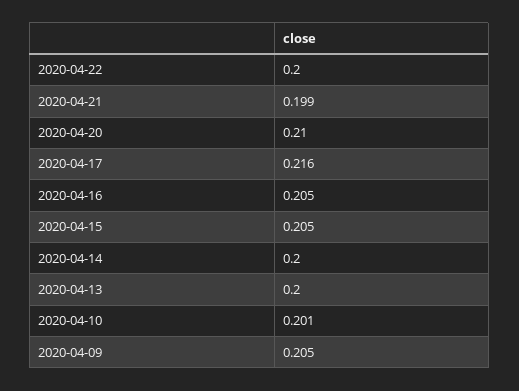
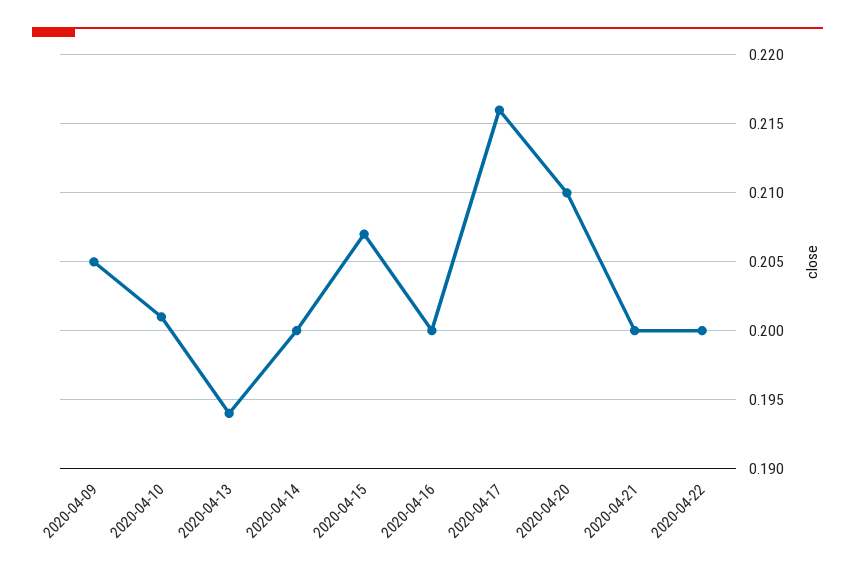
  {
    "2020-04-22": 0.2,
-   "2020-04-21": 0.199,
+   "2020-04-21": 0.2,
    "2020-04-20": 0.21,
    "2020-04-17": 0.216,
-   "2020-04-16": 0.205,
+   "2020-04-16": 0.2,
-   "2020-04-15": 0.205,
+   "2020-04-15": 0.207,
    "2020-04-14": 0.2,
-   "2020-04-13": 0.2,
+   "2020-04-13": 0.194,
    "2020-04-10": 0.201,
    "2020-04-09": 0.205
  }

